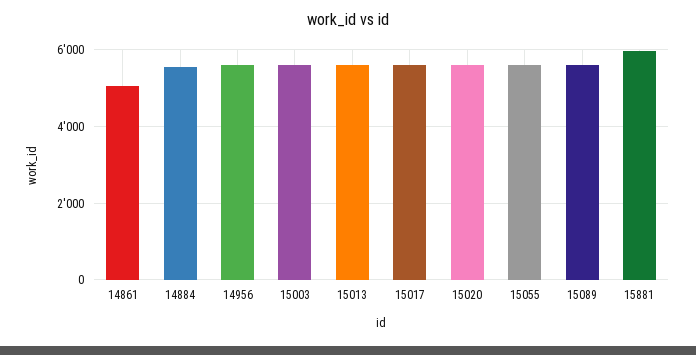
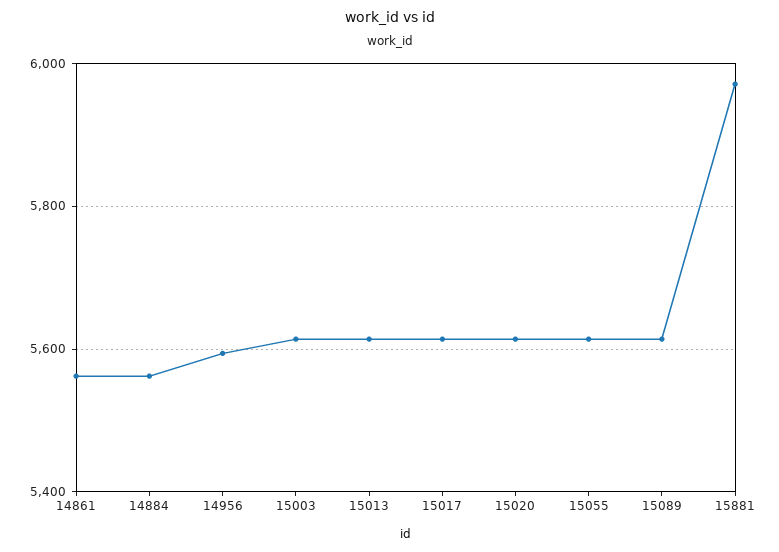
  {
-   "14861": 5000,
+   "14861": 5560,
    "14884": 5560,
    "14956": 5600,
    "15003": 5620,
    "15013": 5620,
    "15017": 5620,
    "15020": 5620,
    "15055": 5620,
    "15089": 5620,
    "15881": 5980
  }

